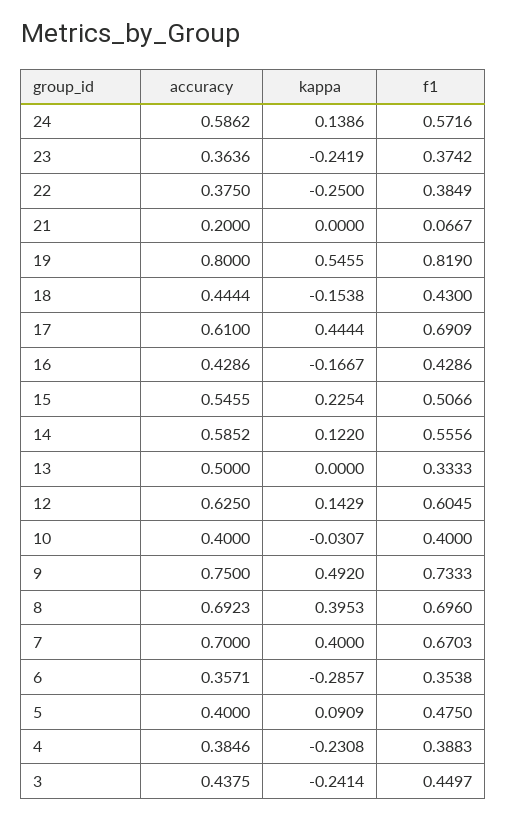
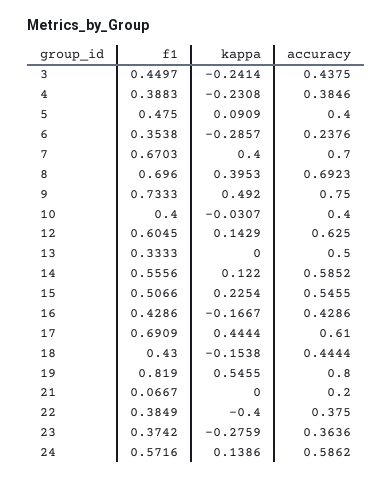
  {
    "accuracy": {
      "24": 0.5862,
      "23": 0.3636,
      "22": 0.375,
      "21": 0.2,
      "19": 0.8,
      "18": 0.4444,
      "17": 0.61,
      "16": 0.4286,
      "15": 0.5455,
      "14": 0.5852,
      "13": 0.5,
      "12": 0.625,
      "10": 0.4,
      "9": 0.75,
      "8": 0.6923,
      "7": 0.7,
-     "6": 0.3571,
+     "6": 0.2376,
      "5": 0.4,
      "4": 0.3846,
      "3": 0.4375
    },
    "kappa": {
      "24": 0.1386,
-     "23": -0.2419,
+     "23": -0.2759,
-     "22": -0.25,
+     "22": -0.4,
      "21": 0,
      "19": 0.5455,
      "18": -0.1538,
      "17": 0.4444,
      "16": -0.1667,
      "15": 0.2254,
      "14": 0.122,
      "13": 0,
      "12": 0.1429,
      "10": -0.0307,
      "9": 0.492,
      "8": 0.3953,
      "7": 0.4,
      "6": -0.2857,
      "5": 0.0909,
      "4": -0.2308,
      "3": -0.2414
    },
    "f1": {
      "24": 0.5716,
      "23": 0.3742,
      "22": 0.3849,
      "21": 0.0667,
      "19": 0.819,
      "18": 0.43,
      "17": 0.6909,
      "16": 0.4286,
      "15": 0.5066,
      "14": 0.5556,
      "13": 0.3333,
      "12": 0.6045,
      "10": 0.4,
      "9": 0.7333,
      "8": 0.696,
      "7": 0.6703,
      "6": 0.3538,
      "5": 0.475,
      "4": 0.3883,
      "3": 0.4497
    }
  }

